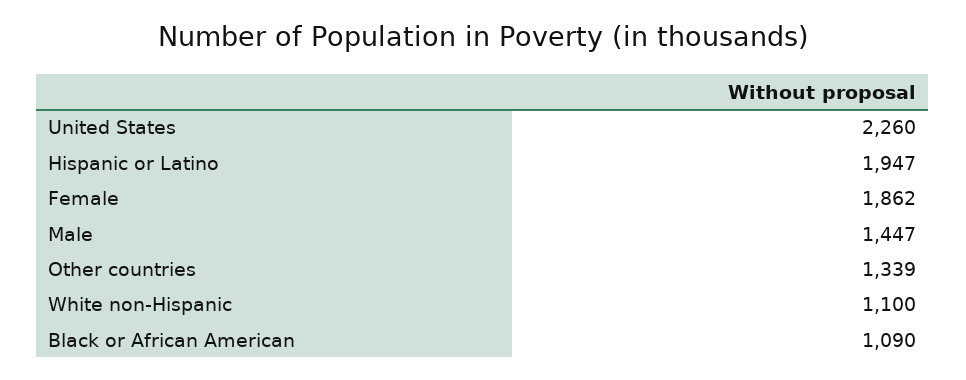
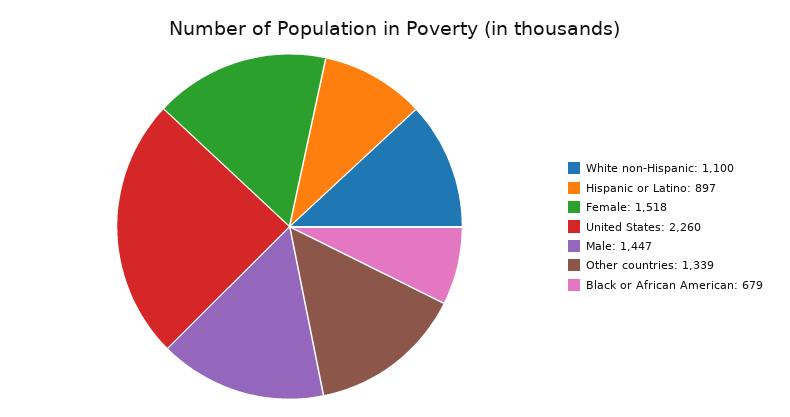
  {
    "United States": 2260,
-   "Hispanic or Latino": 1947,
+   "Hispanic or Latino": 897,
-   "Female": 1862,
+   "Female": 1518,
    "Male": 1447,
    "Other countries": 1339,
    "White non-Hispanic": 1100,
-   "Black or African American": 1090
+   "Black or African American": 679
  }

